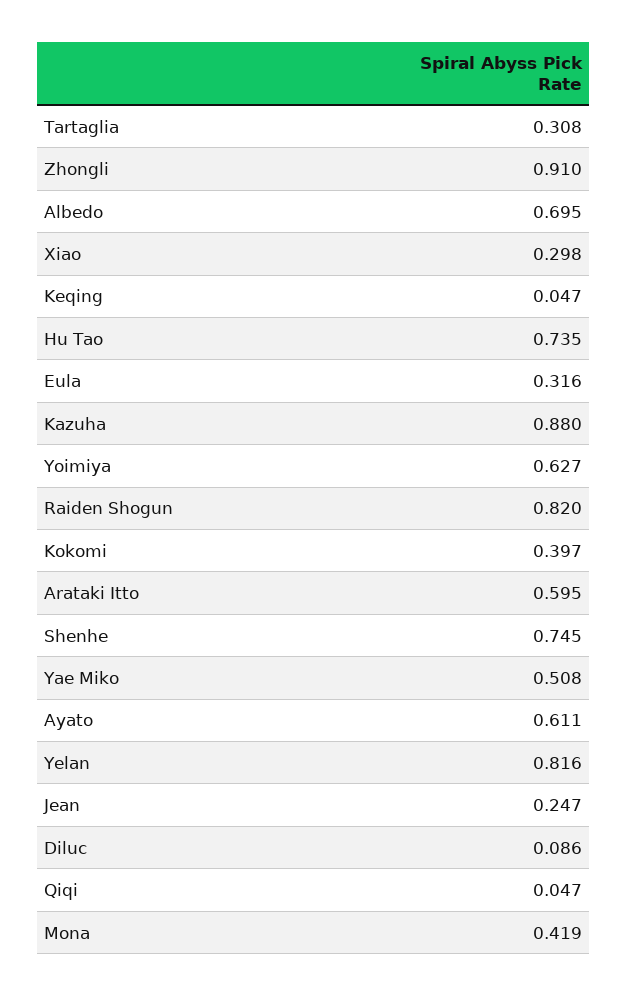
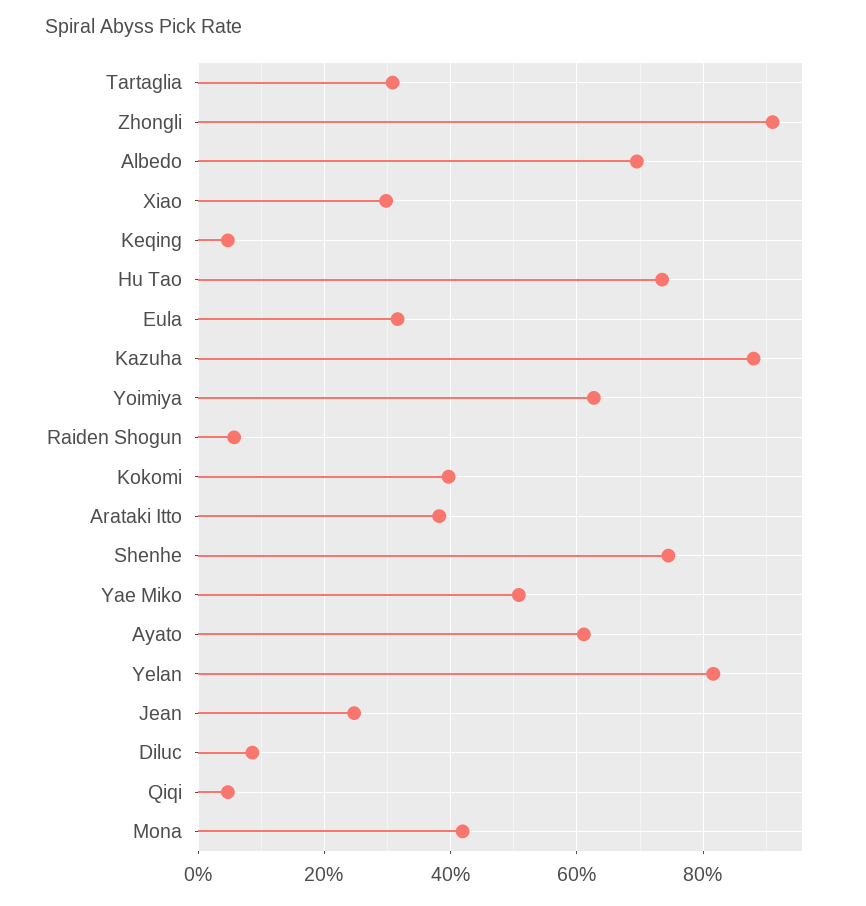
  {
    "Tartaglia": 0.308,
    "Zhongli": 0.91,
    "Albedo": 0.695,
    "Xiao": 0.298,
    "Keqing": 0.047,
    "Hu Tao": 0.735,
    "Eula": 0.316,
    "Kazuha": 0.88,
    "Yoimiya": 0.627,
-   "Raiden Shogun": 0.82,
+   "Raiden Shogun": 0.06,
    "Kokomi": 0.397,
-   "Arataki Itto": 0.595,
+   "Arataki Itto": 0.38,
    "Shenhe": 0.745,
    "Yae Miko": 0.508,
    "Ayato": 0.611,
    "Yelan": 0.816,
    "Jean": 0.247,
    "Diluc": 0.086,
    "Qiqi": 0.047,
    "Mona": 0.419
  }

